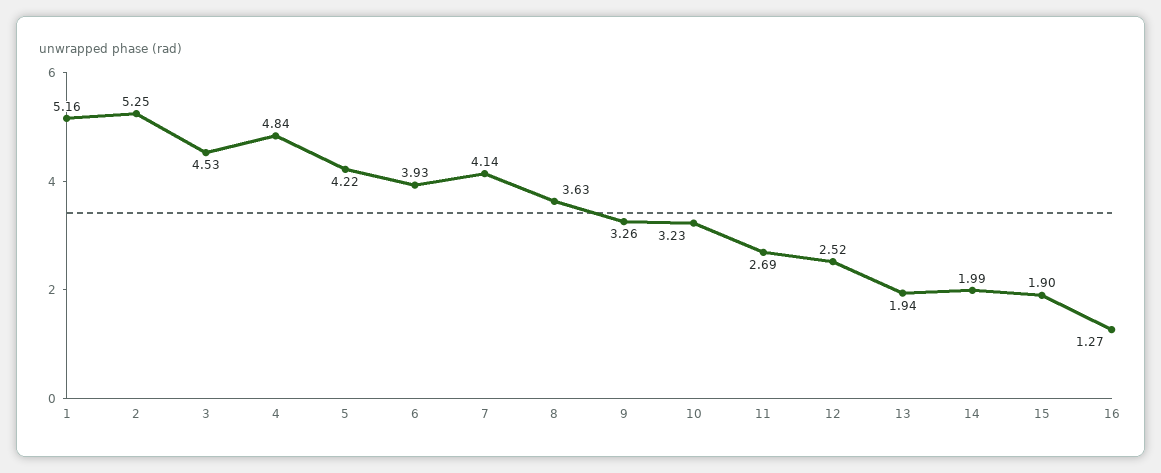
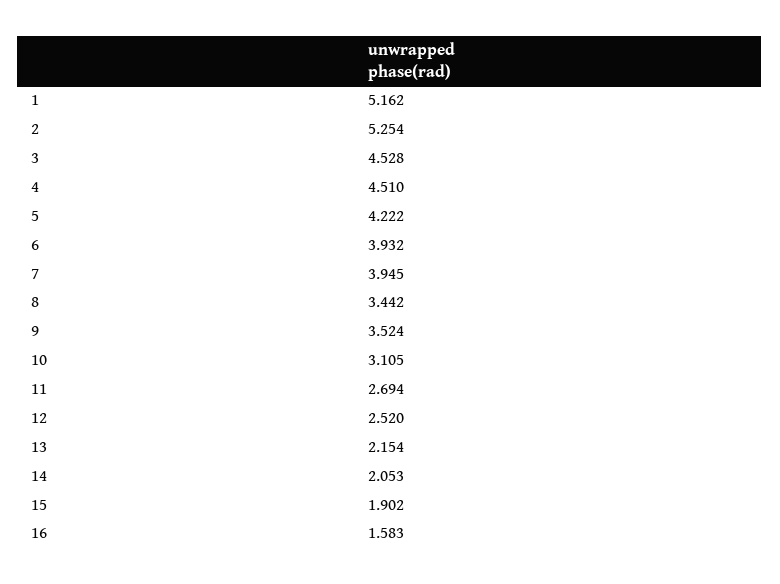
  {
    "1": 5.162,
    "2": 5.254,
    "3": 4.528,
-   "4": 4.84,
+   "4": 4.51,
    "5": 4.222,
    "6": 3.932,
-   "7": 4.14,
+   "7": 3.945,
-   "8": 3.63,
+   "8": 3.442,
-   "9": 3.26,
+   "9": 3.524,
-   "10": 3.23,
+   "10": 3.105,
    "11": 2.694,
    "12": 2.52,
-   "13": 1.94,
+   "13": 2.154,
-   "14": 1.99,
+   "14": 2.053,
    "15": 1.902,
-   "16": 1.27
+   "16": 1.583
  }

